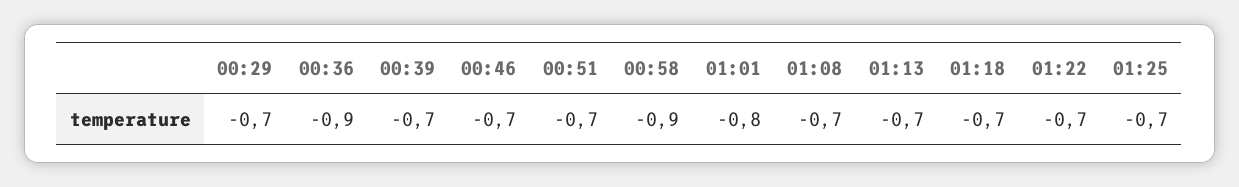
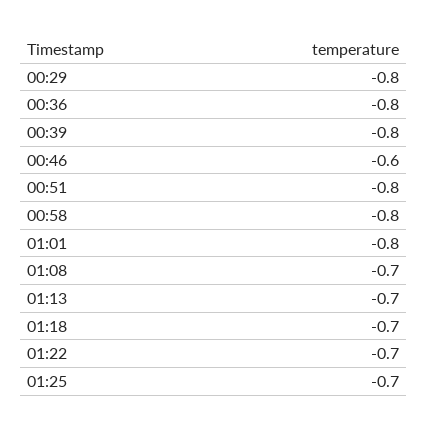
  {
-   "00:29": -0.7,
+   "00:29": -0.8,
-   "00:36": -0.9,
+   "00:36": -0.8,
-   "00:39": -0.7,
+   "00:39": -0.8,
-   "00:46": -0.7,
+   "00:46": -0.6,
-   "00:51": -0.7,
+   "00:51": -0.8,
-   "00:58": -0.9,
+   "00:58": -0.8,
    "01:01": -0.8,
    "01:08": -0.7,
    "01:13": -0.7,
    "01:18": -0.7,
    "01:22": -0.7,
    "01:25": -0.7
  }

